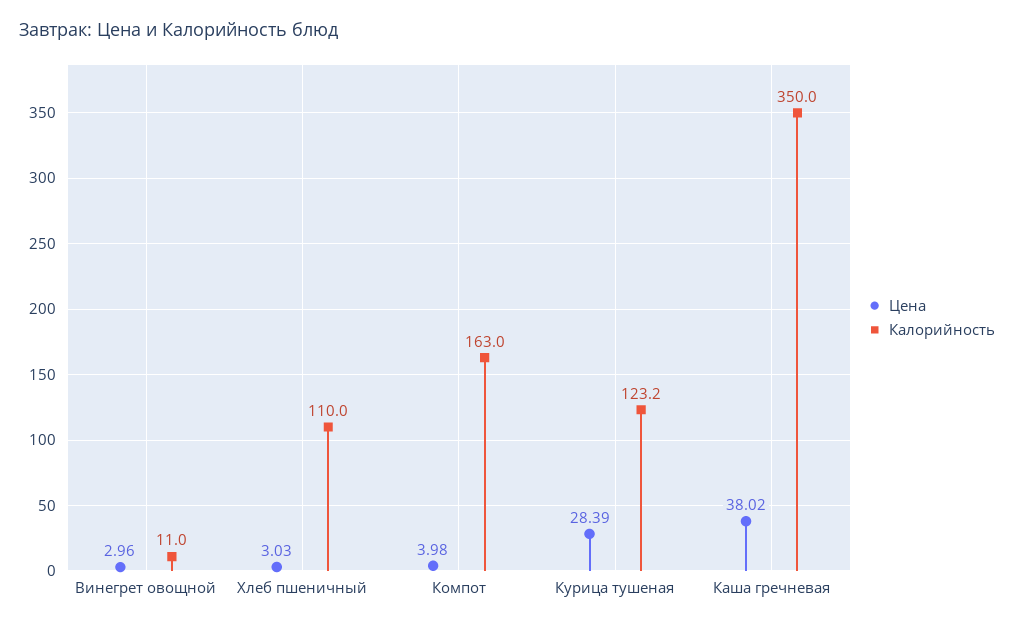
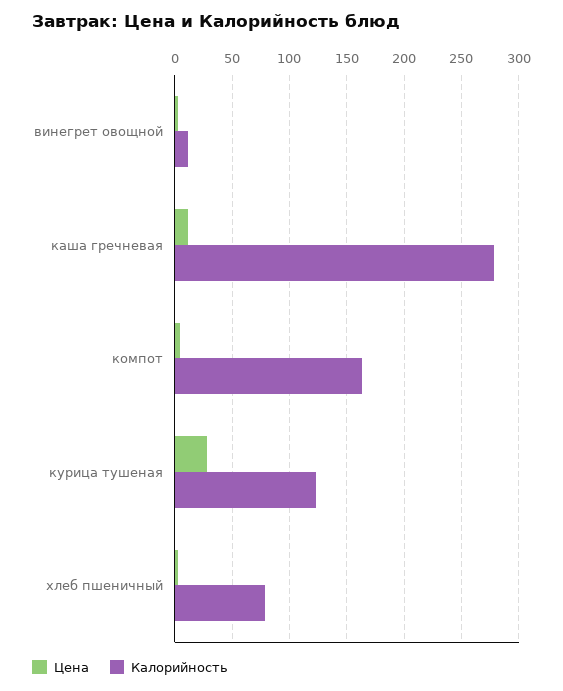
  {
    "Цена": {
      "Винегрет овощной": 2.96,
      "Хлеб пшеничный": 3.03,
      "Компот": 3.98,
      "Курица тушеная": 28.39,
-     "Каша гречневая": 38.02
+     "Каша гречневая": 10
    },
    "Калорийность": {
      "Винегрет овощной": 11,
-     "Хлеб пшеничный": 110,
+     "Хлеб пшеничный": 80,
      "Компот": 163,
      "Курица тушеная": 123.2,
-     "Каша гречневая": 350
+     "Каша гречневая": 280
    }
  }

